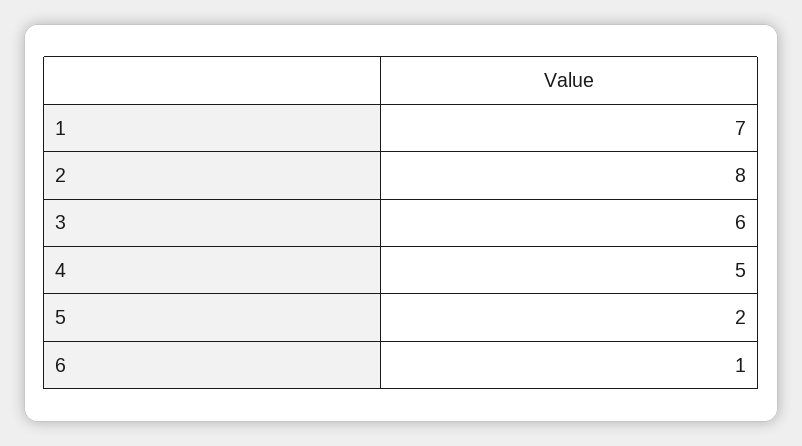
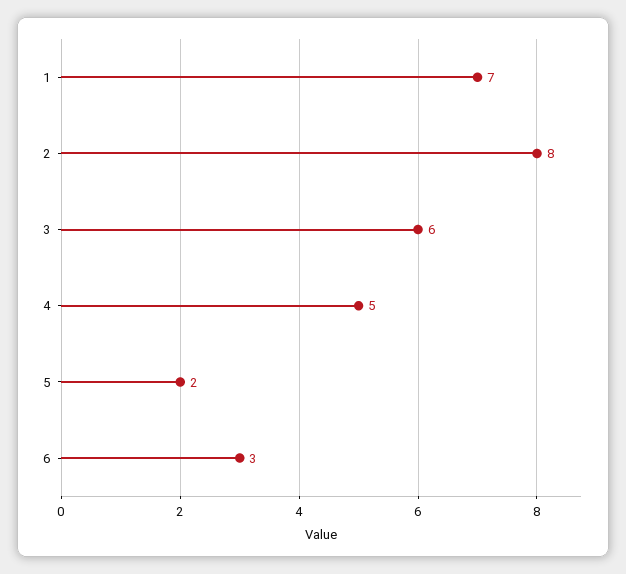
  {
    "1": 7,
    "2": 8,
    "3": 6,
    "4": 5,
    "5": 2,
-   "6": 1
+   "6": 3
  }

